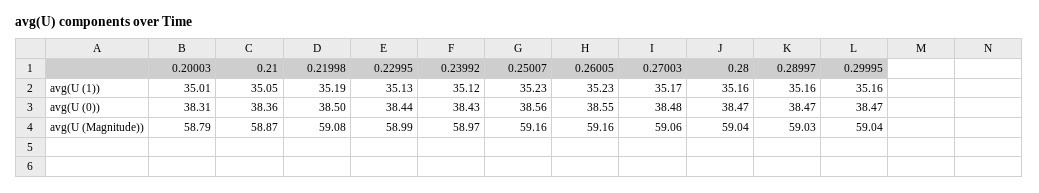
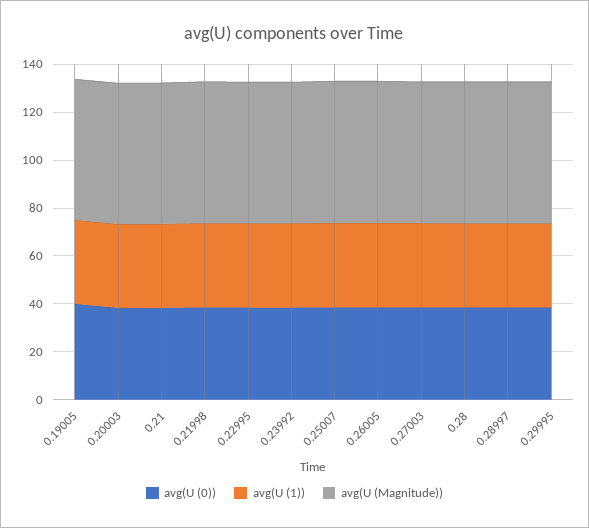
  {
    "avg(U (1))": {
      "0.20003": 35.01,
      "0.21": 35.05,
      "0.21998": 35.19,
      "0.22995": 35.13,
      "0.23992": 35.12,
      "0.25007": 35.23,
      "0.26005": 35.23,
      "0.27003": 35.17,
      "0.28": 35.16,
      "0.28997": 35.16,
-     "0.29995": 35.16
+     "0.29995": 35.16,
+     "0.19005": 35
    },
    "avg(U (0))": {
      "0.20003": 38.31,
      "0.21": 38.36,
      "0.21998": 38.5,
      "0.22995": 38.44,
      "0.23992": 38.43,
      "0.25007": 38.56,
      "0.26005": 38.55,
      "0.27003": 38.48,
      "0.28": 38.47,
      "0.28997": 38.47,
-     "0.29995": 38.47
+     "0.29995": 38.47,
+     "0.19005": 40
    },
    "avg(U (Magnitude))": {
      "0.20003": 58.79,
      "0.21": 58.87,
      "0.21998": 59.08,
      "0.22995": 58.99,
      "0.23992": 58.97,
      "0.25007": 59.16,
      "0.26005": 59.16,
      "0.27003": 59.06,
      "0.28": 59.04,
      "0.28997": 59.03,
-     "0.29995": 59.04
+     "0.29995": 59.04,
+     "0.19005": 60
    }
  }

